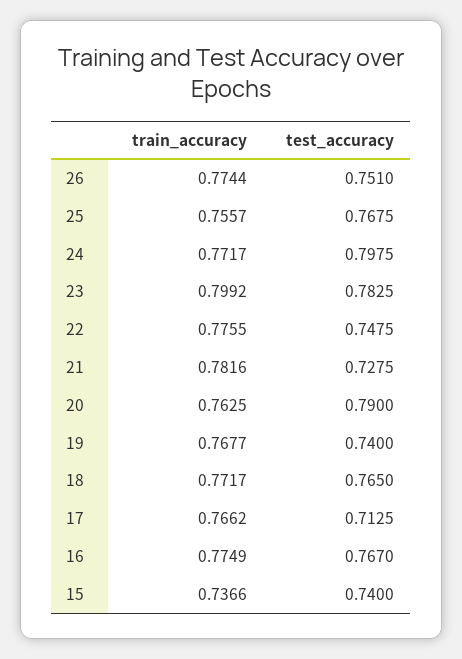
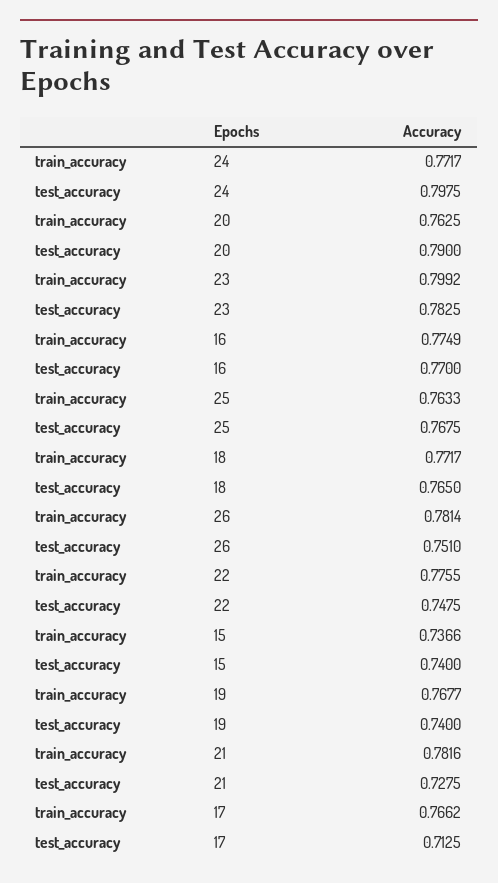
  {
    "train_accuracy": {
-     "26": 0.7744,
+     "26": 0.7814,
-     "25": 0.7557,
+     "25": 0.7633,
      "24": 0.7717,
      "23": 0.7992,
      "22": 0.7755,
      "21": 0.7816,
      "20": 0.7625,
      "19": 0.7677,
      "18": 0.7717,
      "17": 0.7662,
      "16": 0.7749,
      "15": 0.7366
    },
    "test_accuracy": {
      "26": 0.751,
      "25": 0.7675,
      "24": 0.7975,
      "23": 0.7825,
      "22": 0.7475,
      "21": 0.7275,
      "20": 0.79,
      "19": 0.74,
      "18": 0.765,
      "17": 0.7125,
-     "16": 0.767,
+     "16": 0.77,
      "15": 0.74
    }
  }

